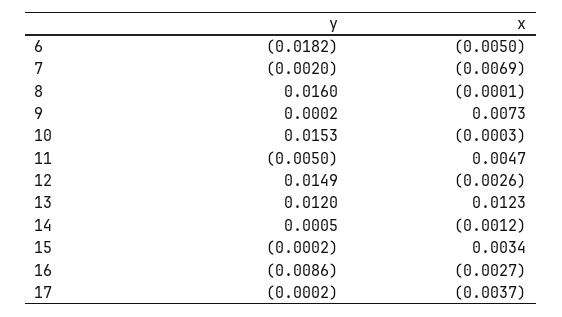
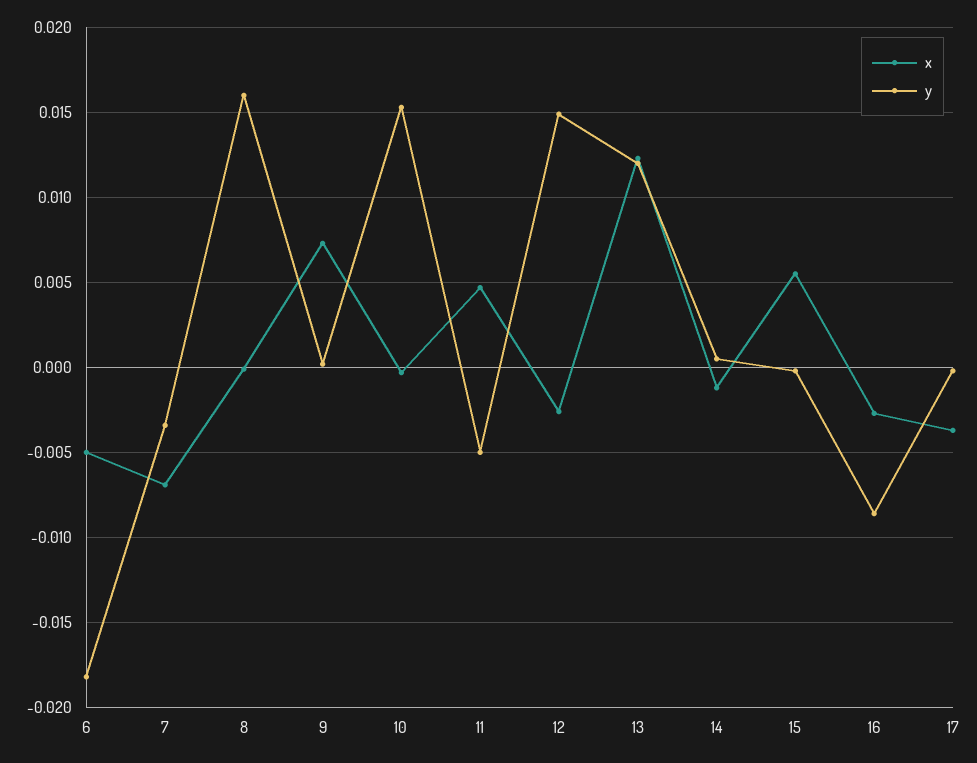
  {
    "y": {
      "6": -0.0182,
-     "7": -0.002,
+     "7": -0.0035,
      "8": 0.016,
      "9": 0.0002,
      "10": 0.0153,
      "11": -0.005,
      "12": 0.0149,
      "13": 0.012,
      "14": 0.0005,
      "15": -0.0002,
      "16": -0.0086,
      "17": -0.0002
    },
    "x": {
      "6": -0.005,
      "7": -0.0069,
      "8": -0.0001,
      "9": 0.0073,
      "10": -0.0003,
      "11": 0.0047,
      "12": -0.0026,
      "13": 0.0123,
      "14": -0.0012,
-     "15": 0.0034,
+     "15": 0.0055,
      "16": -0.0027,
      "17": -0.0037
    }
  }

